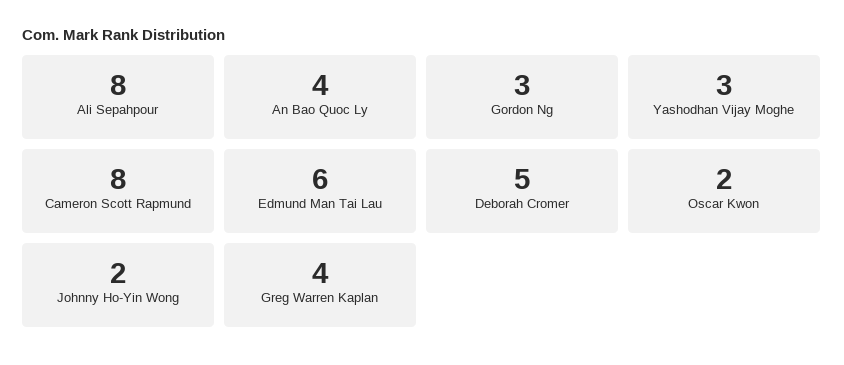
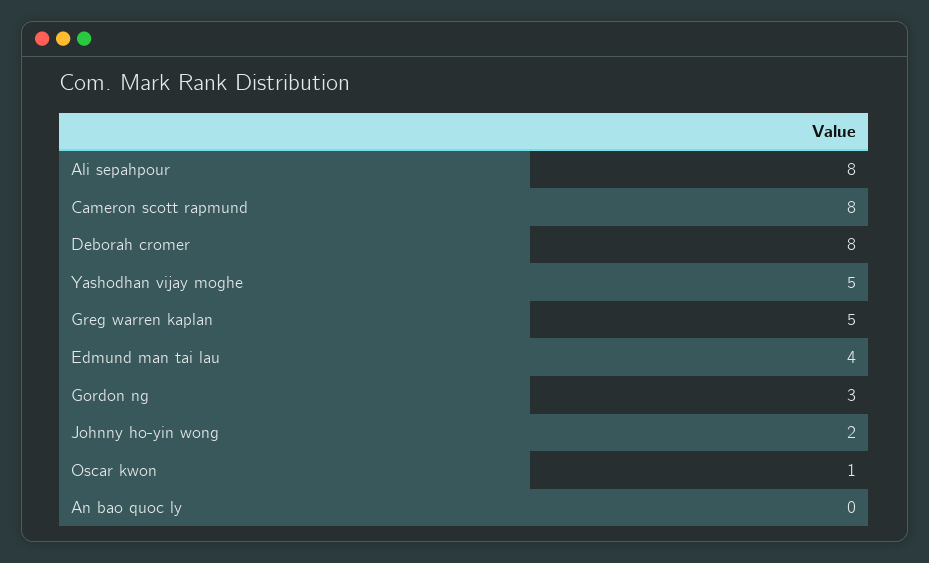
  {
    "Ali Sepahpour": 8,
-   "An Bao Quoc Ly": 4,
+   "An Bao Quoc Ly": 0,
    "Gordon Ng": 3,
-   "Yashodhan Vijay Moghe": 3,
+   "Yashodhan Vijay Moghe": 5,
    "Cameron Scott Rapmund": 8,
-   "Edmund Man Tai Lau": 6,
+   "Edmund Man Tai Lau": 4,
-   "Deborah Cromer": 5,
+   "Deborah Cromer": 8,
-   "Oscar Kwon": 2,
+   "Oscar Kwon": 1,
    "Johnny Ho-Yin Wong": 2,
-   "Greg Warren Kaplan": 4
+   "Greg Warren Kaplan": 5
  }

